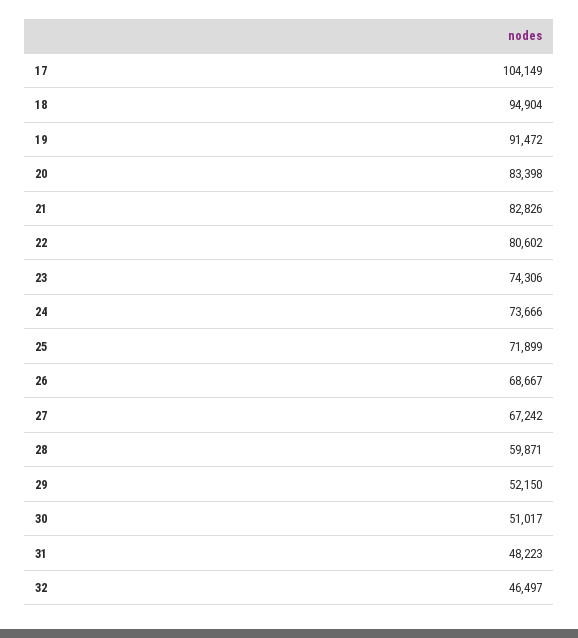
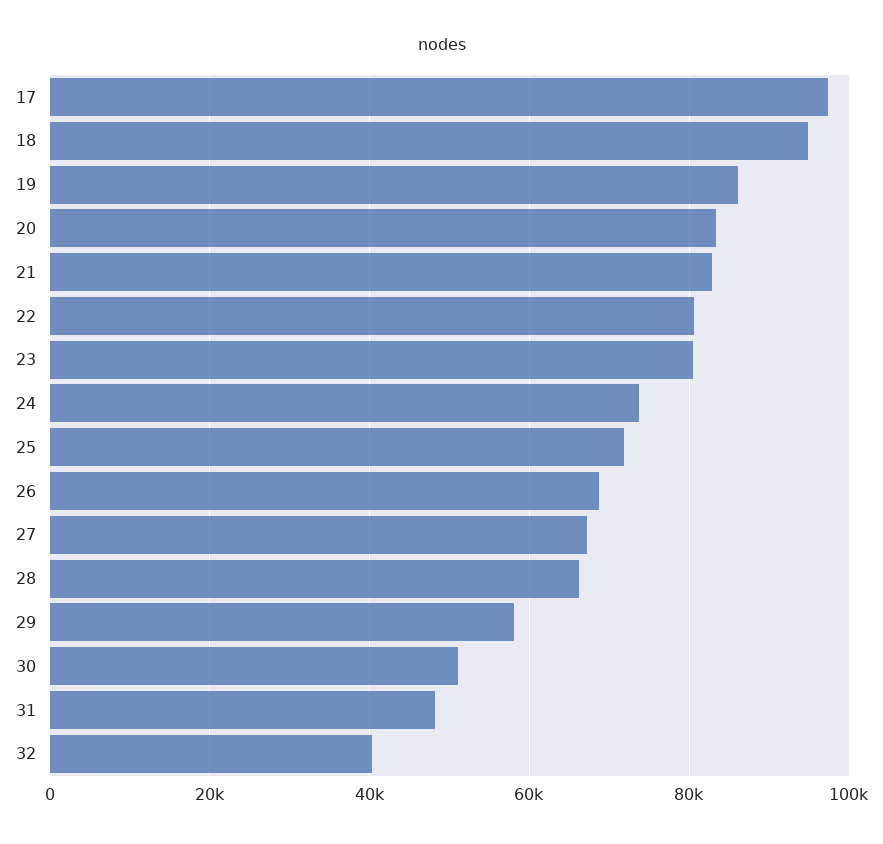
  {
-   "17": 104149,
+   "17": 98000,
    "18": 94904,
-   "19": 91472,
+   "19": 86000,
    "20": 83398,
    "21": 82826,
    "22": 80602,
-   "23": 74306,
+   "23": 80000,
    "24": 73666,
    "25": 71899,
    "26": 68667,
    "27": 67242,
-   "28": 59871,
+   "28": 66000,
-   "29": 52150,
+   "29": 58000,
    "30": 51017,
    "31": 48223,
-   "32": 46497
+   "32": 40000
  }

